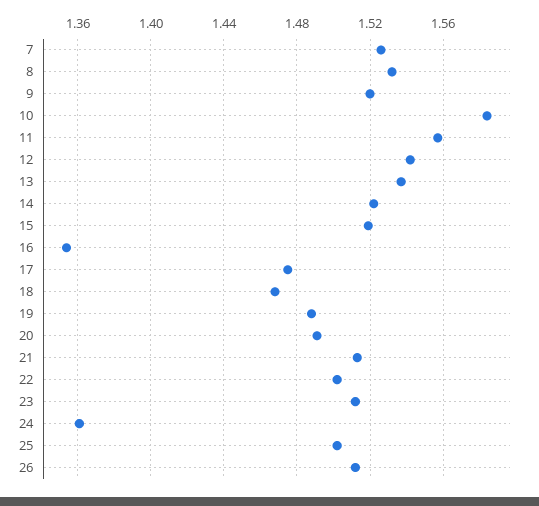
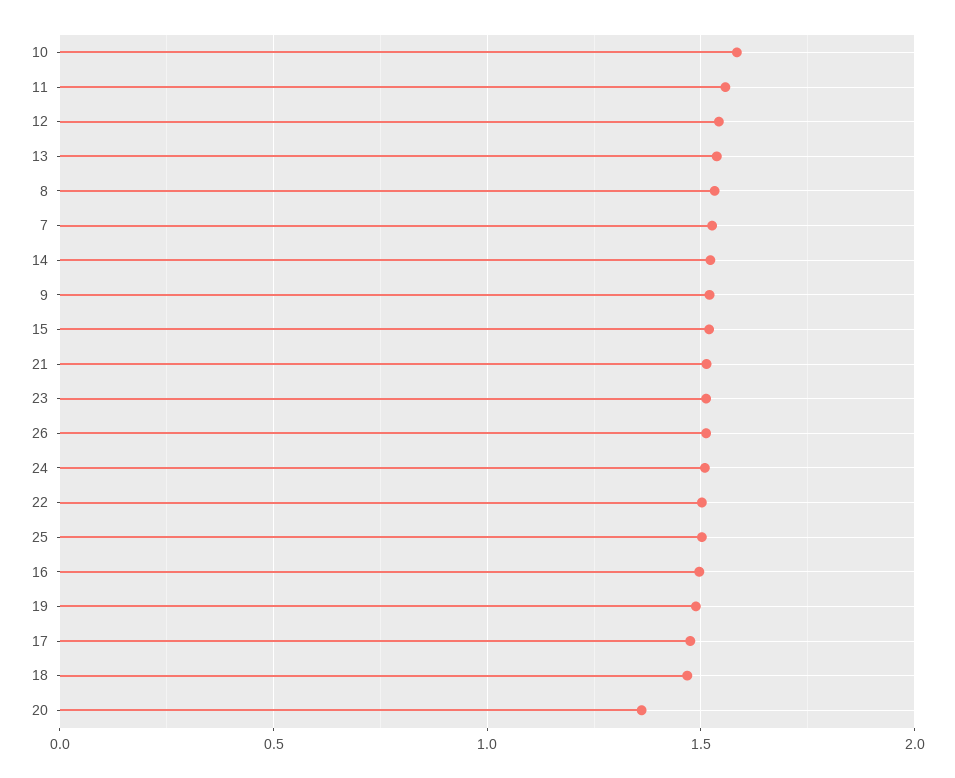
  {
    "7": 1.525,
    "8": 1.53,
    "9": 1.52,
    "10": 1.585,
    "11": 1.555,
    "12": 1.54,
    "13": 1.535,
    "14": 1.52,
    "15": 1.52,
-   "16": 1.355,
+   "16": 1.5,
    "17": 1.475,
    "18": 1.47,
    "19": 1.49,
-   "20": 1.49,
+   "20": 1.35,
    "21": 1.515,
    "22": 1.5,
    "23": 1.51,
-   "24": 1.36,
+   "24": 1.5,
    "25": 1.5,
    "26": 1.51
  }

